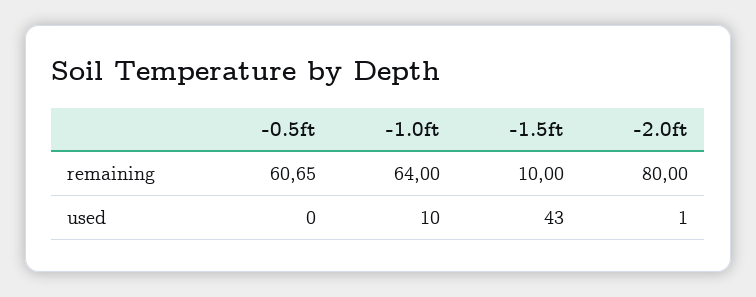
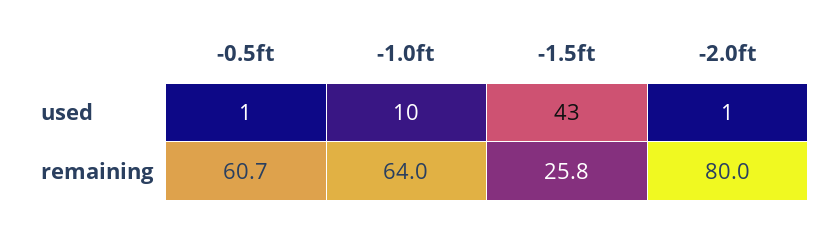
  {
    "-0.5ft": {
      "remaining": 60.65,
-     "used": 0
+     "used": 1
    },
    "-1.0ft": {
      "remaining": 64,
      "used": 10
    },
    "-1.5ft": {
-     "remaining": 10,
+     "remaining": 25.8,
      "used": 43
    },
    "-2.0ft": {
      "remaining": 80,
      "used": 1
    }
  }

